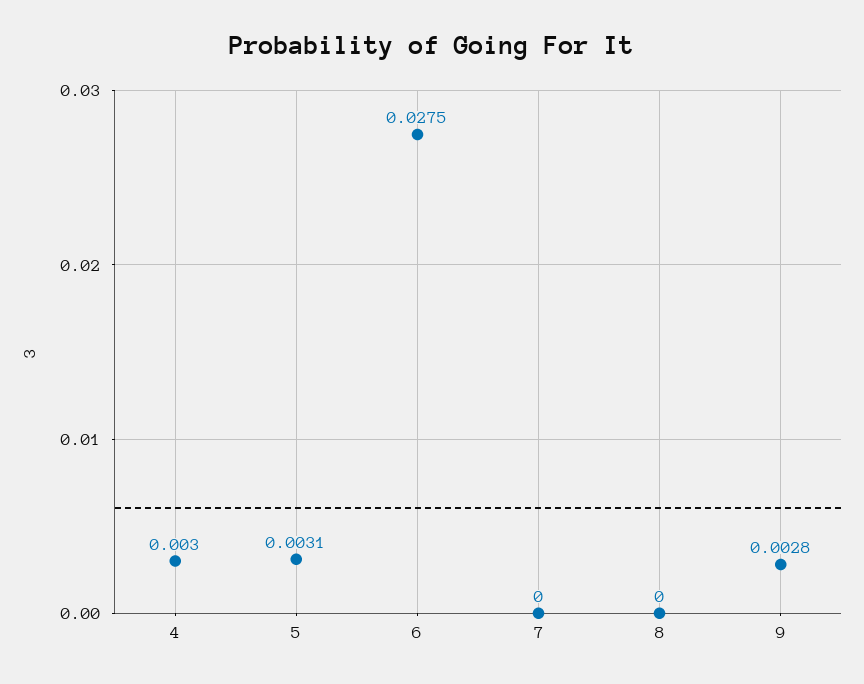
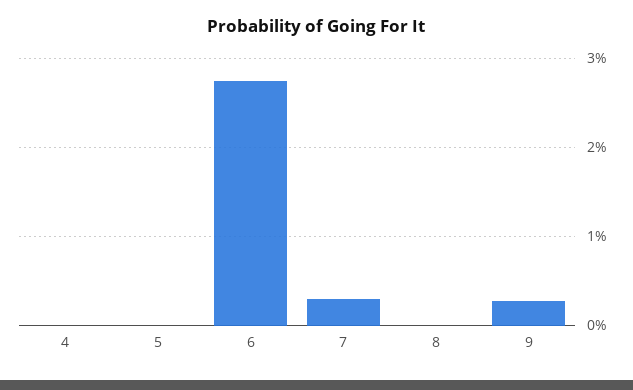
  {
-   "4": 0.003,
+   "4": 0,
-   "5": 0.0031,
+   "5": 0,
    "6": 0.0275,
-   "7": 0,
+   "7": 0.003,
    "8": 0,
    "9": 0.0028
  }

